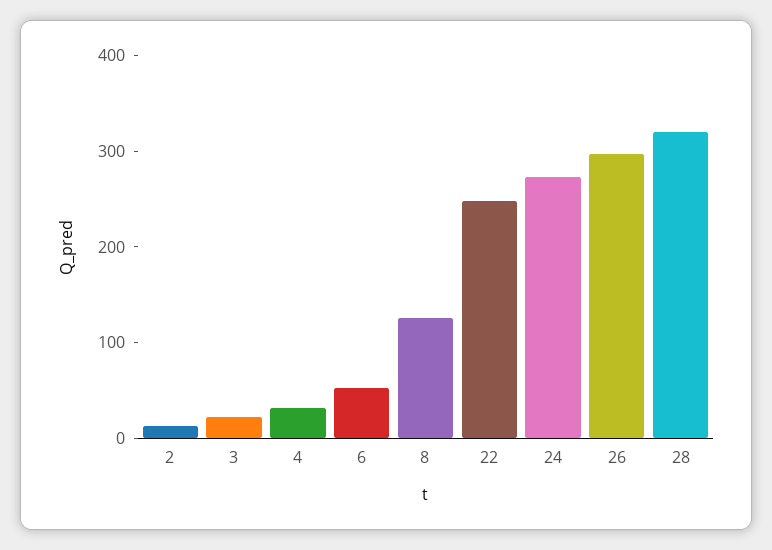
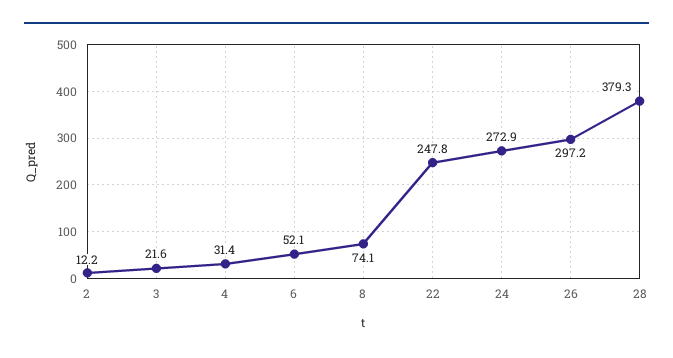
  {
    "2": 12.2,
    "3": 21.6,
    "4": 31.4,
    "6": 52.1,
-   "8": 120,
+   "8": 74.1,
    "22": 247.8,
    "24": 272.9,
    "26": 297.2,
-   "28": 320
+   "28": 379.3
  }

